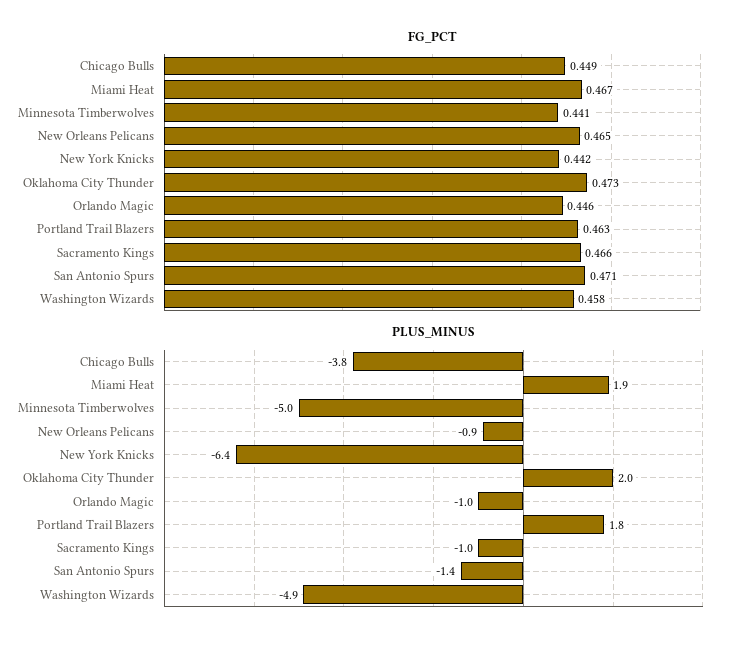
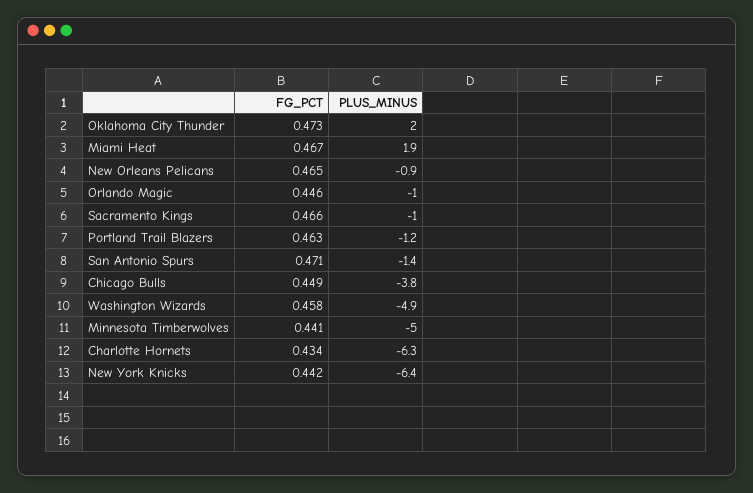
  {
    "FG_PCT": {
      "Chicago Bulls": 0.449,
      "Miami Heat": 0.467,
      "Minnesota Timberwolves": 0.441,
      "New Orleans Pelicans": 0.465,
      "New York Knicks": 0.442,
      "Oklahoma City Thunder": 0.473,
      "Orlando Magic": 0.446,
      "Portland Trail Blazers": 0.463,
      "Sacramento Kings": 0.466,
      "San Antonio Spurs": 0.471,
-     "Washington Wizards": 0.458
+     "Washington Wizards": 0.458,
+     "Charlotte Hornets": 0.434
    },
    "PLUS_MINUS": {
      "Chicago Bulls": -3.8,
      "Miami Heat": 1.9,
      "Minnesota Timberwolves": -5,
      "New Orleans Pelicans": -0.9,
      "New York Knicks": -6.4,
      "Oklahoma City Thunder": 2,
      "Orlando Magic": -1,
-     "Portland Trail Blazers": 1.8,
+     "Portland Trail Blazers": -1.2,
      "Sacramento Kings": -1,
      "San Antonio Spurs": -1.4,
-     "Washington Wizards": -4.9
+     "Washington Wizards": -4.9,
+     "Charlotte Hornets": -6.3
    }
  }

